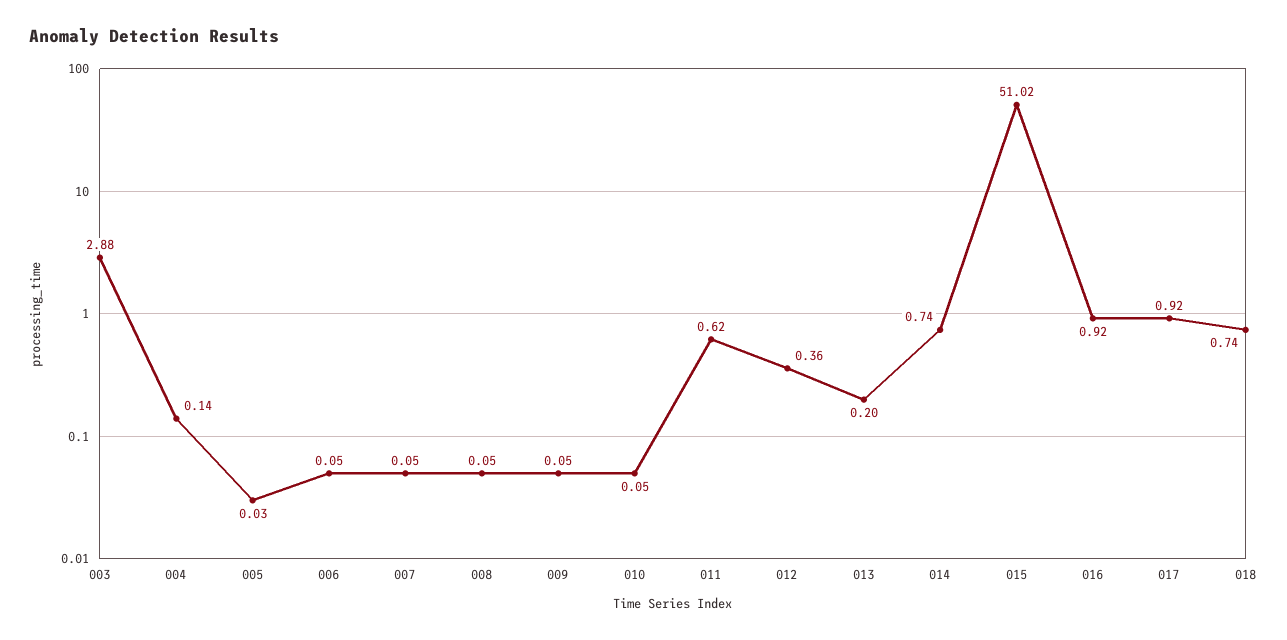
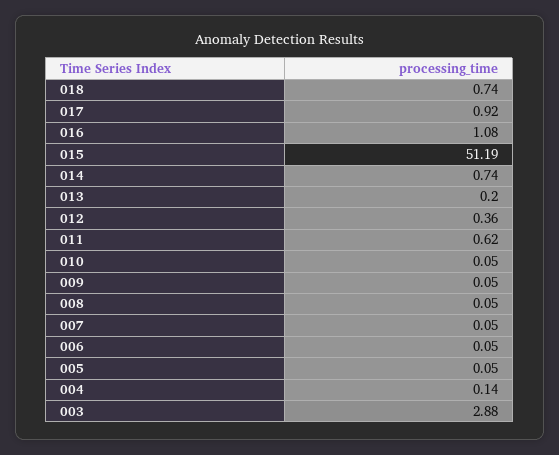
  {
    "003": 2.88,
    "004": 0.14,
-   "005": 0.03,
+   "005": 0.05,
    "006": 0.05,
    "007": 0.05,
    "008": 0.05,
    "009": 0.05,
    "010": 0.05,
    "011": 0.62,
    "012": 0.36,
    "013": 0.2,
    "014": 0.74,
-   "015": 51.02,
+   "015": 51.19,
-   "016": 0.92,
+   "016": 1.08,
    "017": 0.92,
    "018": 0.74
  }

